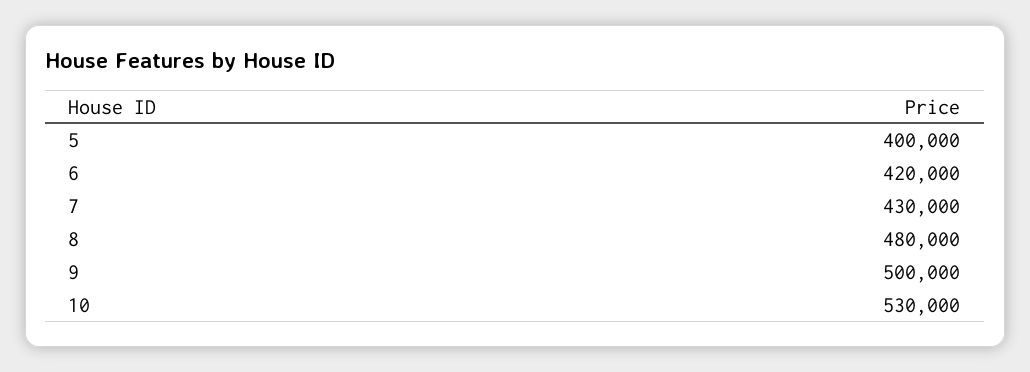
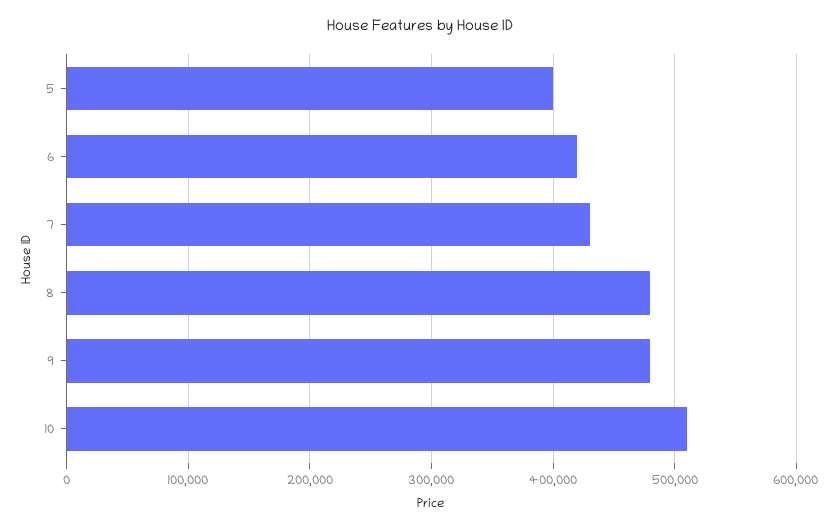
  {
    "5": 400000,
    "6": 420000,
    "7": 430000,
    "8": 480000,
-   "9": 500000,
+   "9": 480000,
-   "10": 530000
+   "10": 510000
  }

